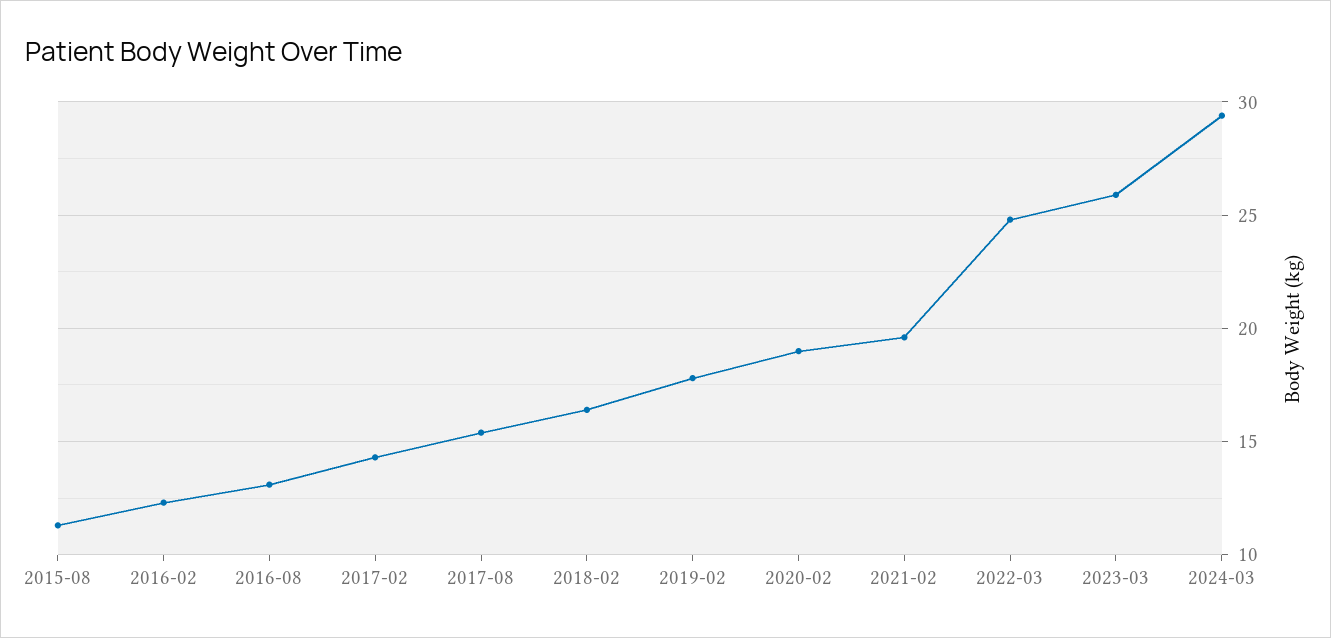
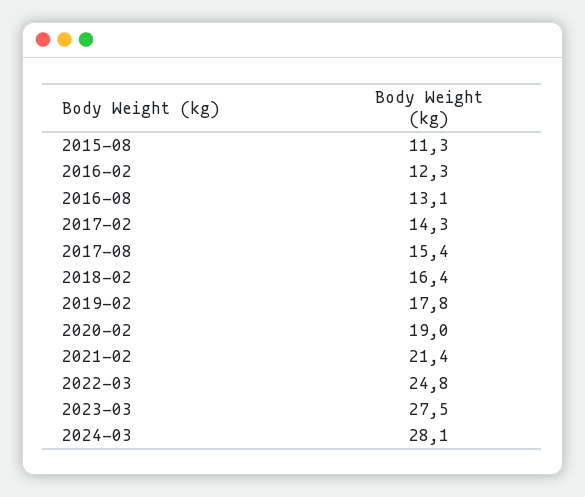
  {
    "2015-08": 11.3,
    "2016-02": 12.3,
    "2016-08": 13.1,
    "2017-02": 14.3,
    "2017-08": 15.4,
    "2018-02": 16.4,
    "2019-02": 17.8,
    "2020-02": 19,
-   "2021-02": 19.5,
+   "2021-02": 21.4,
    "2022-03": 24.8,
-   "2023-03": 26,
+   "2023-03": 27.5,
-   "2024-03": 29.5
+   "2024-03": 28.1
  }

